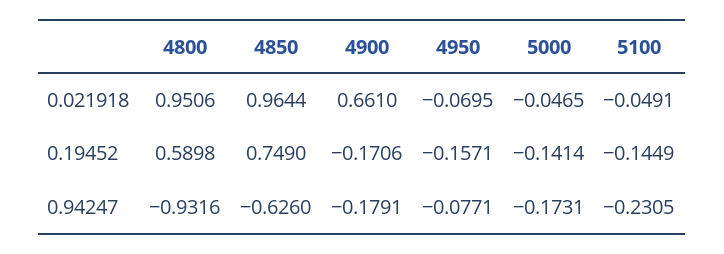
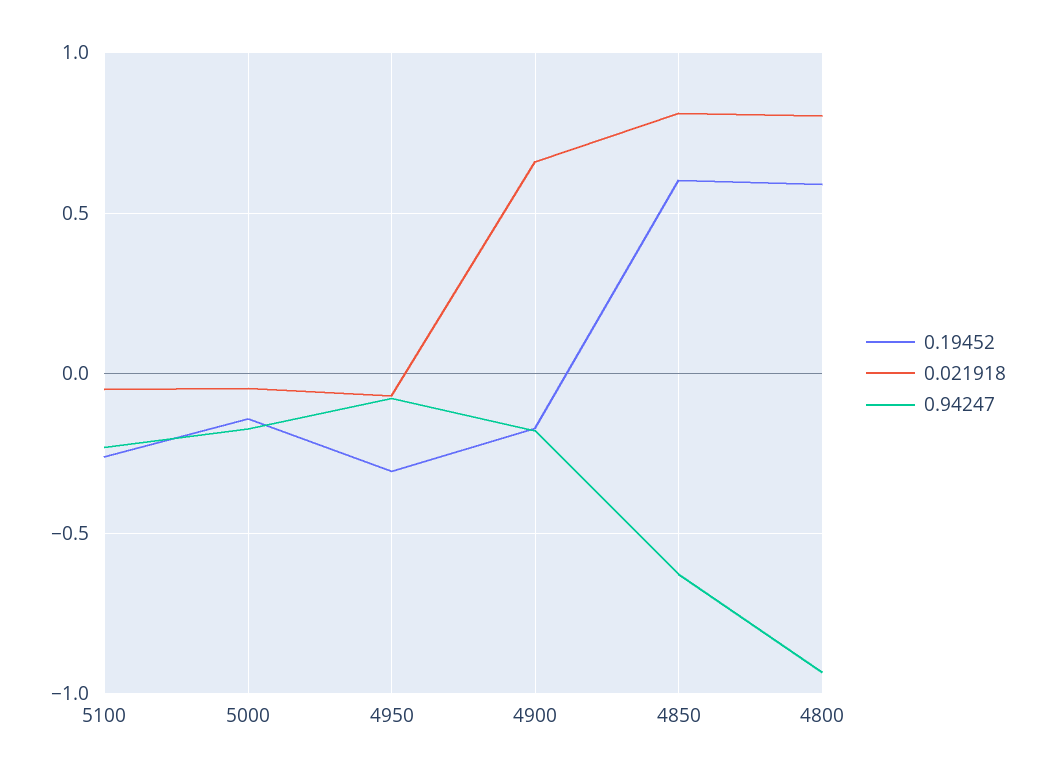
  {
    "0.021918": {
-     "4800": 0.9506,
+     "4800": 0.8,
-     "4850": 0.9644,
+     "4850": 0.8,
      "4900": 0.661,
      "4950": -0.0695,
      "5000": -0.0465,
      "5100": -0.0491
    },
    "0.19452": {
      "4800": 0.5898,
-     "4850": 0.749,
+     "4850": 0.6,
      "4900": -0.1706,
-     "4950": -0.1571,
+     "4950": -0.3,
      "5000": -0.1414,
-     "5100": -0.1449
+     "5100": -0.25
    },
    "0.94247": {
      "4800": -0.9316,
      "4850": -0.626,
      "4900": -0.1791,
      "4950": -0.0771,
      "5000": -0.1731,
      "5100": -0.2305
    }
  }

